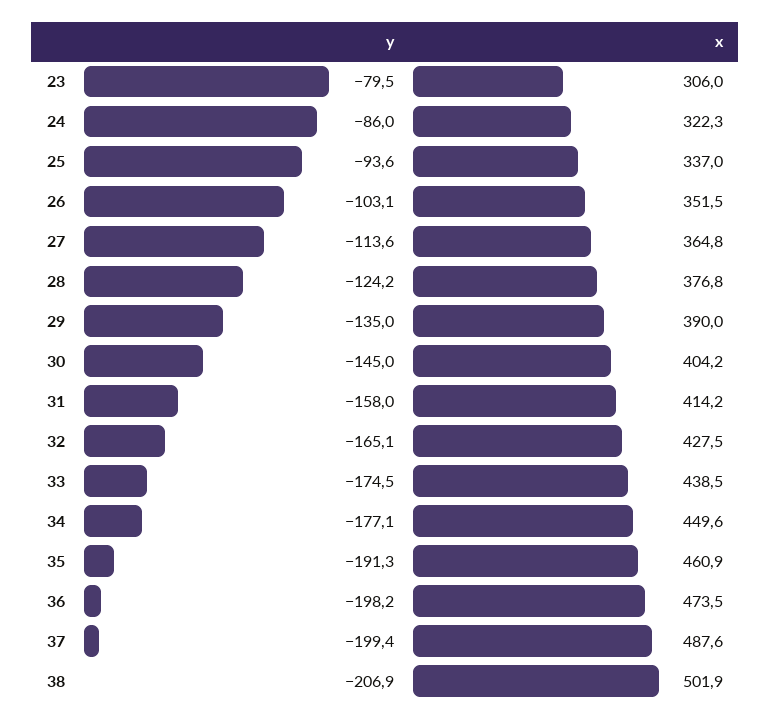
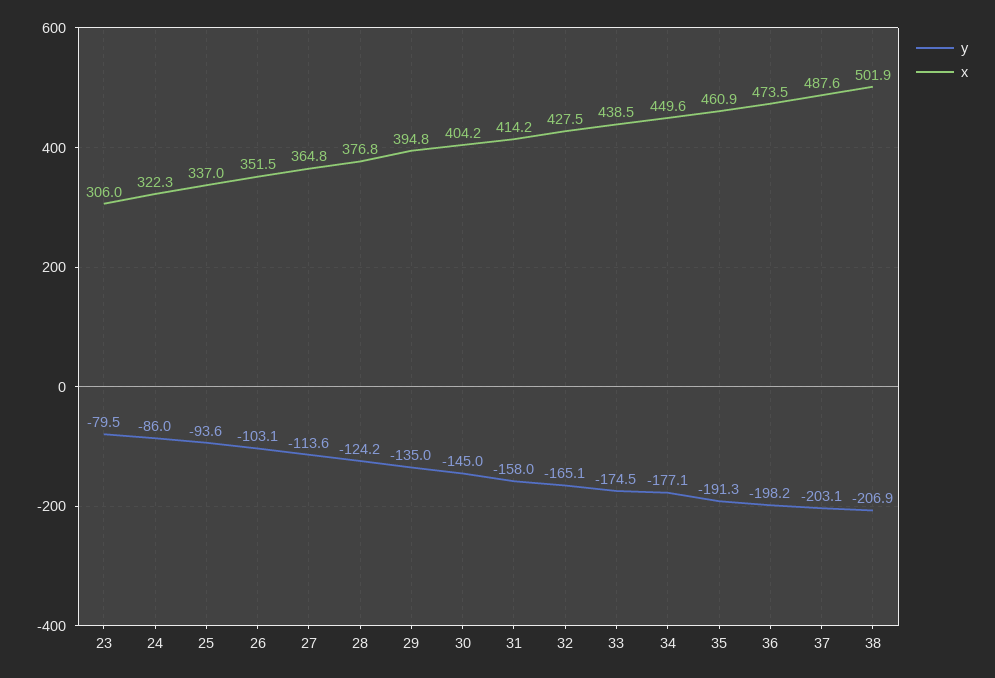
  {
    "y": {
      "23": -79.5,
      "24": -86,
      "25": -93.6,
      "26": -103.1,
      "27": -113.6,
      "28": -124.2,
      "29": -135,
      "30": -145,
      "31": -158,
      "32": -165.1,
      "33": -174.5,
      "34": -177.1,
      "35": -191.3,
      "36": -198.2,
-     "37": -199.4,
+     "37": -203.1,
      "38": -206.9
    },
    "x": {
      "23": 306,
      "24": 322.3,
      "25": 337,
      "26": 351.5,
      "27": 364.8,
      "28": 376.8,
-     "29": 390,
+     "29": 394.8,
      "30": 404.2,
      "31": 414.2,
      "32": 427.5,
      "33": 438.5,
      "34": 449.6,
      "35": 460.9,
      "36": 473.5,
      "37": 487.6,
      "38": 501.9
    }
  }

